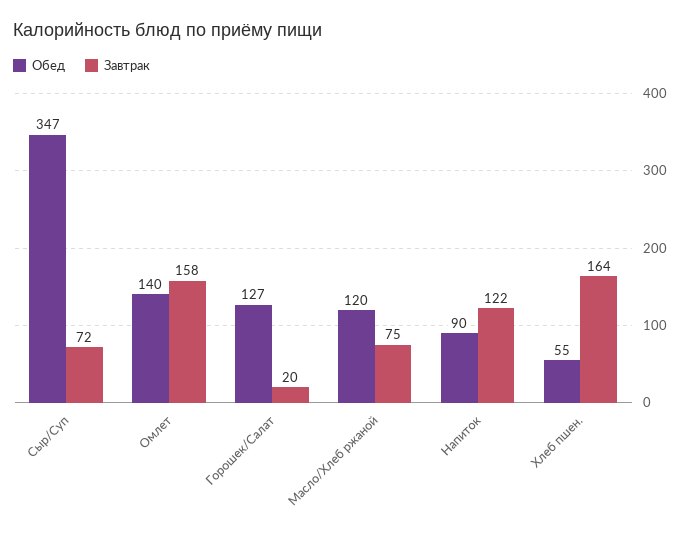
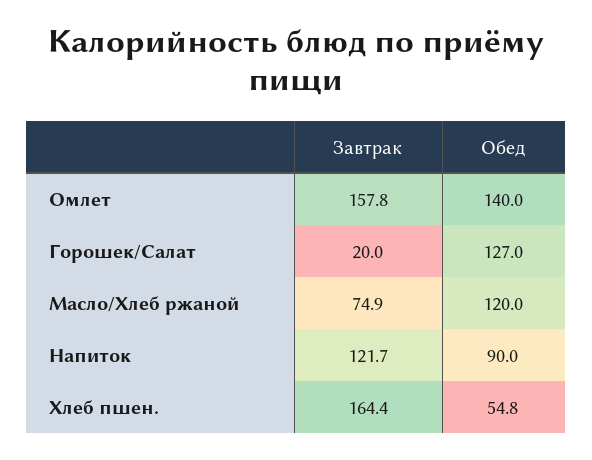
  {
    "Обед": {
-     "Сыр/Суп": 347,
      "Омлет": 140,
      "Горошек/Салат": 127,
      "Масло/Хлеб ржаной": 120,
      "Напиток": 90,
      "Хлеб пшен.": 54.8
    },
    "Завтрак": {
-     "Сыр/Суп": 72,
      "Омлет": 157.8,
      "Горошек/Салат": 20,
      "Масло/Хлеб ржаной": 74.9,
      "Напиток": 121.7,
      "Хлеб пшен.": 164.4
    }
  }

